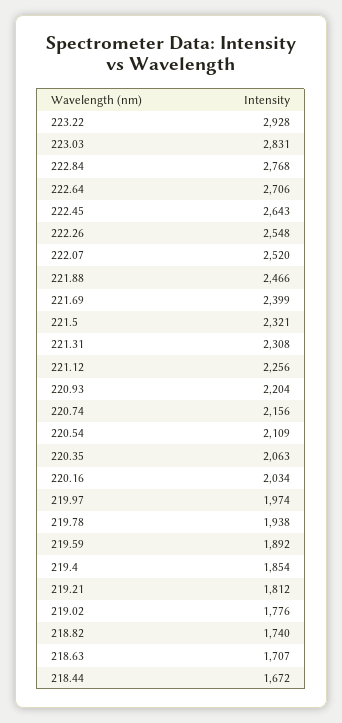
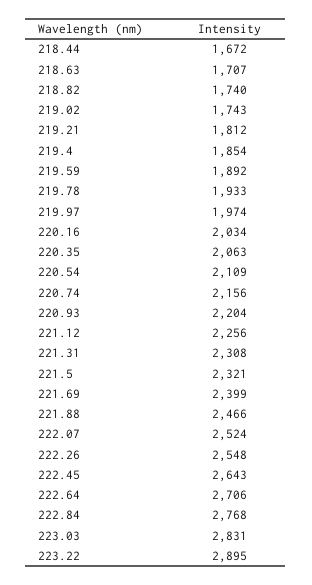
  {
-   "223.22": 2928,
+   "223.22": 2895,
    "223.03": 2831,
    "222.84": 2768,
    "222.64": 2706,
    "222.45": 2643,
    "222.26": 2548,
-   "222.07": 2520,
+   "222.07": 2524,
    "221.88": 2466,
    "221.69": 2399,
    "221.5": 2321,
    "221.31": 2308,
    "221.12": 2256,
    "220.93": 2204,
    "220.74": 2156,
    "220.54": 2109,
    "220.35": 2063,
    "220.16": 2034,
    "219.97": 1974,
-   "219.78": 1938,
+   "219.78": 1933,
    "219.59": 1892,
    "219.4": 1854,
    "219.21": 1812,
-   "219.02": 1776,
+   "219.02": 1743,
    "218.82": 1740,
    "218.63": 1707,
    "218.44": 1672
  }

